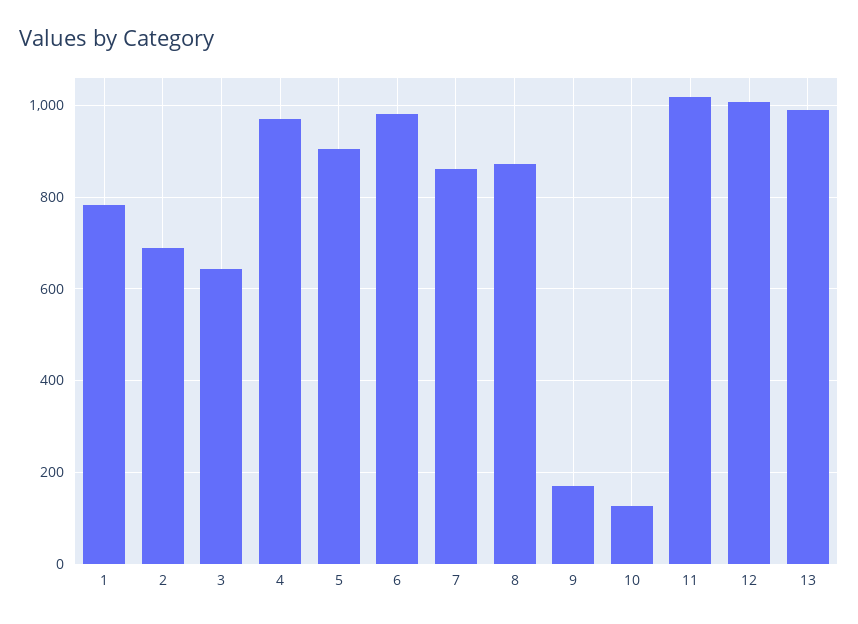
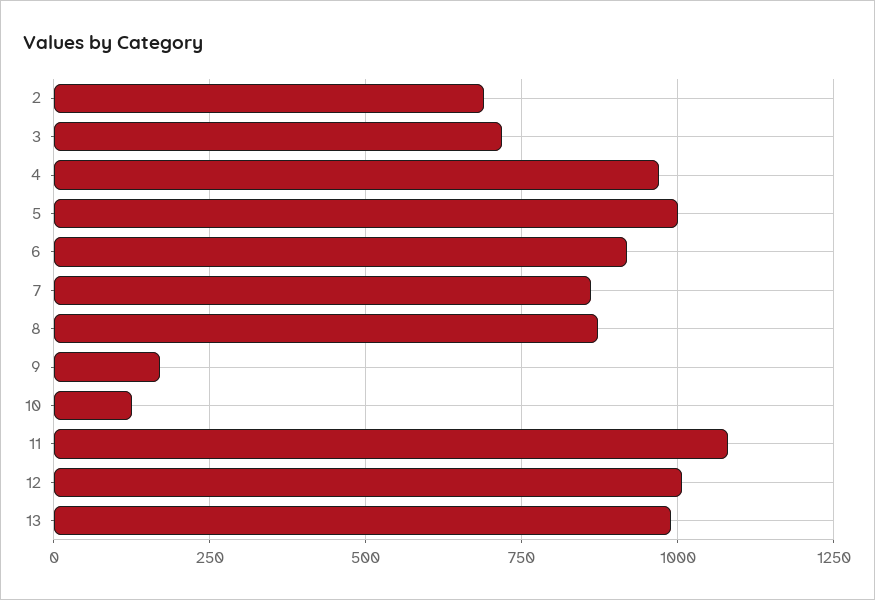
  {
-   "1": 780,
    "2": 680,
-   "3": 640,
+   "3": 725,
    "4": 980,
-   "5": 900,
+   "5": 1000,
-   "6": 980,
+   "6": 925,
    "7": 860,
    "8": 880,
    "9": 180,
    "10": 120,
-   "11": 1020,
+   "11": 1075,
    "12": 1000,
    "13": 980
  }

